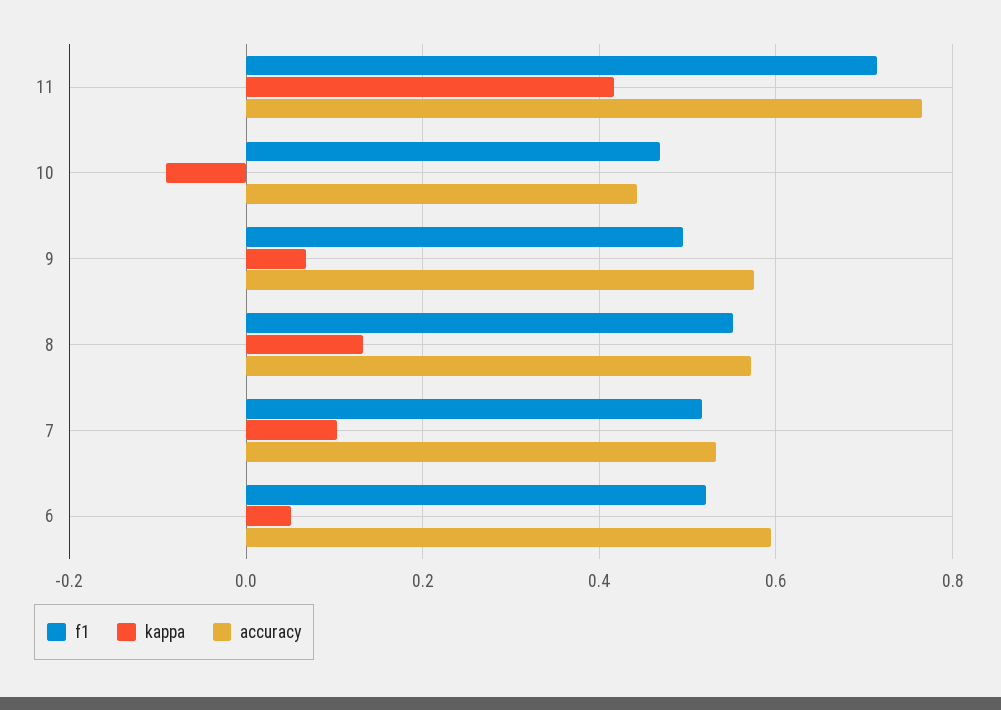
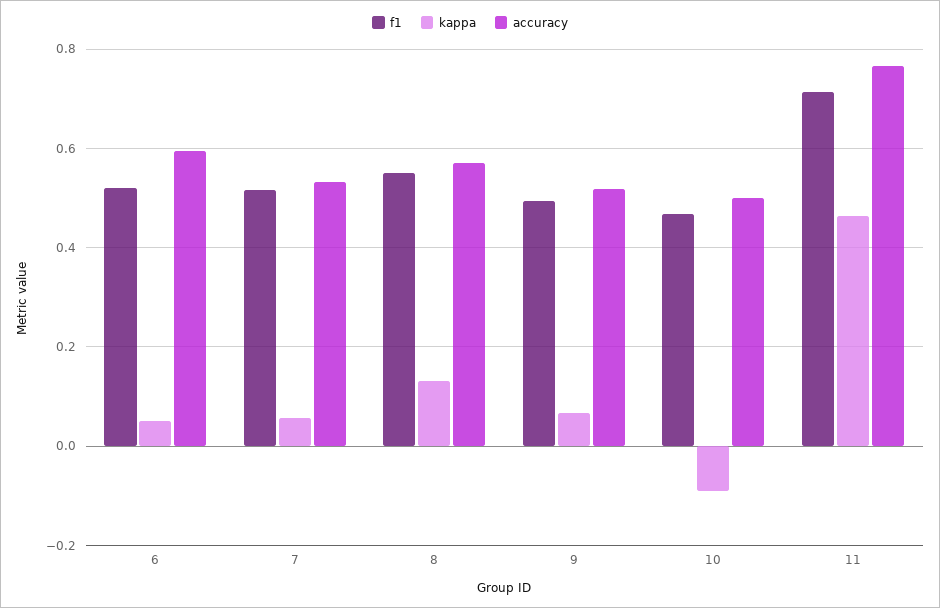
  {
    "f1": {
      "11": 0.72,
      "10": 0.46,
      "9": 0.5,
      "8": 0.56,
      "7": 0.52,
      "6": 0.52
    },
    "kappa": {
-     "11": 0.42,
+     "11": 0.46,
      "10": -0.1,
      "9": 0.06,
      "8": 0.14,
-     "7": 0.1,
+     "7": 0.06,
      "6": 0.06
    },
    "accuracy": {
      "11": 0.76,
-     "10": 0.44,
+     "10": 0.5,
-     "9": 0.58,
+     "9": 0.52,
      "8": 0.58,
      "7": 0.54,
      "6": 0.6
    }
  }

